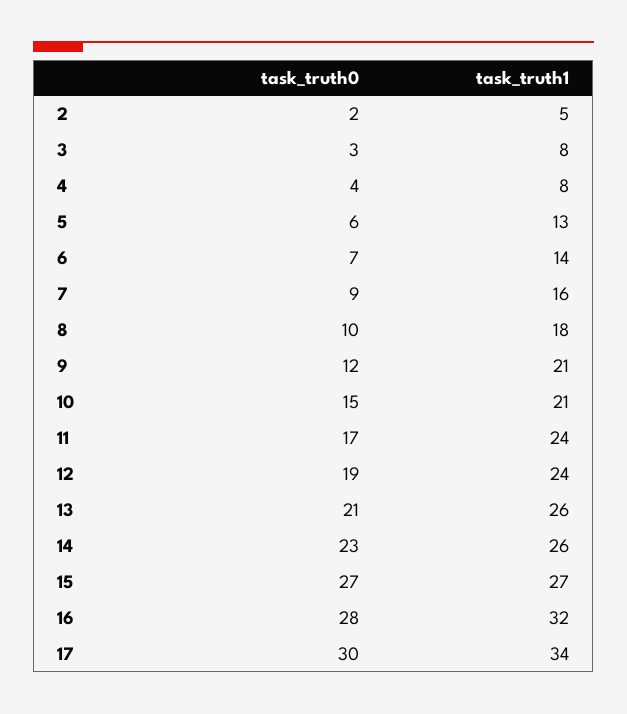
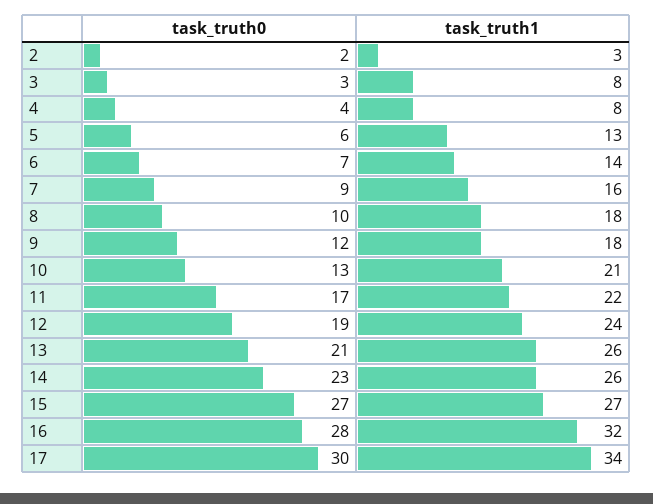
  {
    "task_truth0": {
      "2": 2,
      "3": 3,
      "4": 4,
      "5": 6,
      "6": 7,
      "7": 9,
      "8": 10,
      "9": 12,
-     "10": 15,
+     "10": 13,
      "11": 17,
      "12": 19,
      "13": 21,
      "14": 23,
      "15": 27,
      "16": 28,
      "17": 30
    },
    "task_truth1": {
-     "2": 5,
+     "2": 3,
      "3": 8,
      "4": 8,
      "5": 13,
      "6": 14,
      "7": 16,
      "8": 18,
-     "9": 21,
+     "9": 18,
      "10": 21,
-     "11": 24,
+     "11": 22,
      "12": 24,
      "13": 26,
      "14": 26,
      "15": 27,
      "16": 32,
      "17": 34
    }
  }

